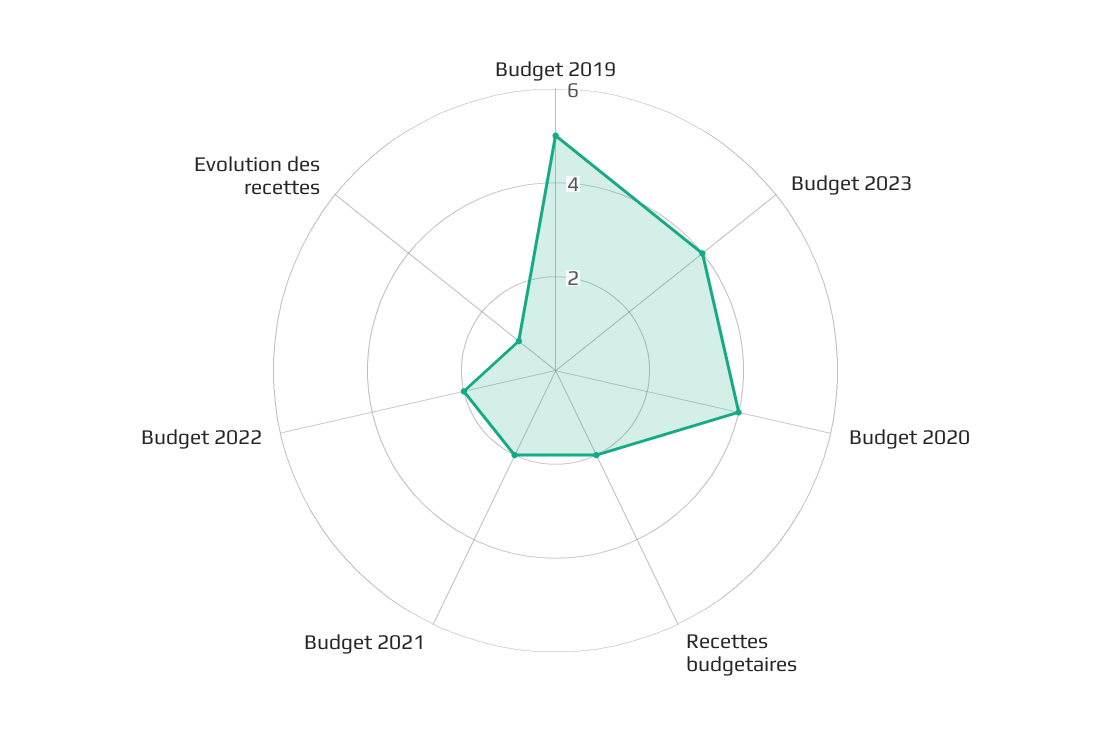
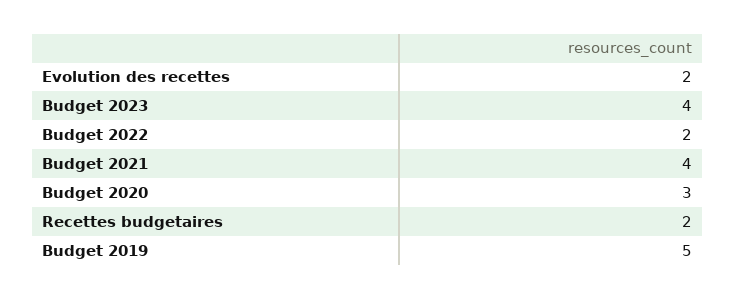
  {
    "Budget 2019": 5,
    "Budget 2023": 4,
-   "Budget 2020": 4,
+   "Budget 2020": 3,
    "Recettes budgetaires": 2,
-   "Budget 2021": 2,
+   "Budget 2021": 4,
    "Budget 2022": 2,
-   "Evolution des recettes": 1
+   "Evolution des recettes": 2
  }

